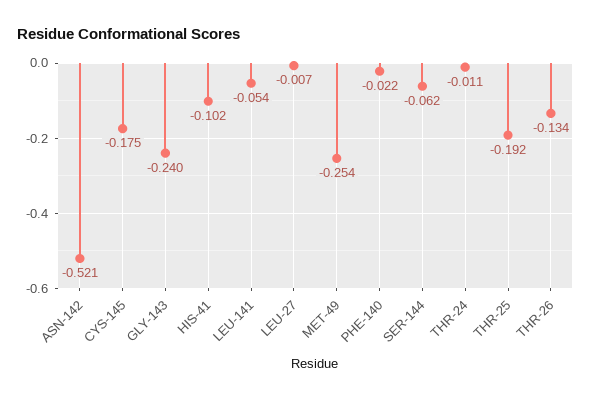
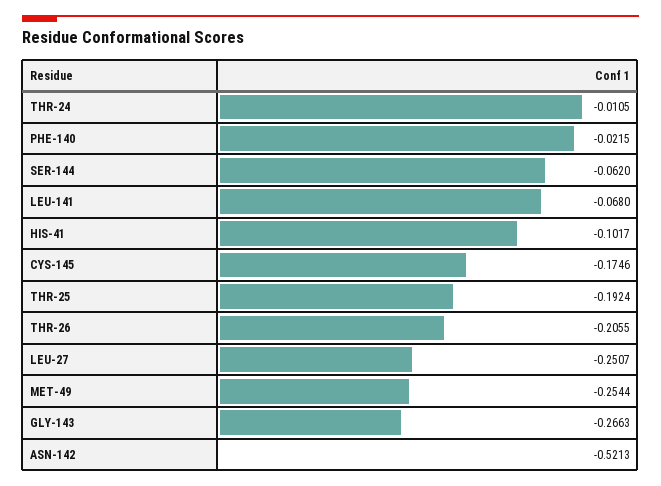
  {
    "ASN-142": -0.5213,
    "CYS-145": -0.1746,
-   "GLY-143": -0.24,
+   "GLY-143": -0.2663,
    "HIS-41": -0.1017,
-   "LEU-141": -0.054,
+   "LEU-141": -0.068,
-   "LEU-27": -0.007,
+   "LEU-27": -0.2507,
    "MET-49": -0.2544,
    "PHE-140": -0.0215,
    "SER-144": -0.062,
    "THR-24": -0.0105,
    "THR-25": -0.1924,
-   "THR-26": -0.134
+   "THR-26": -0.2055
  }

